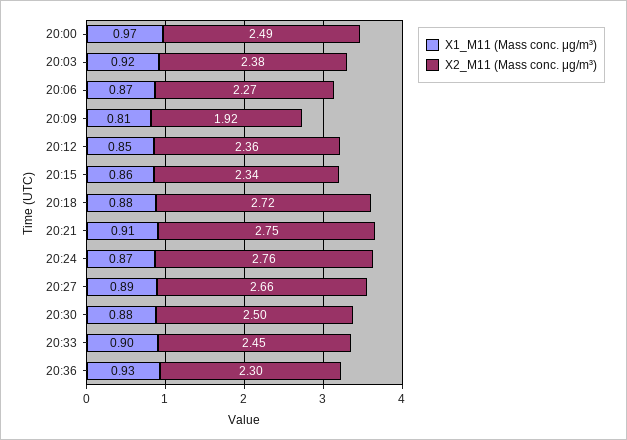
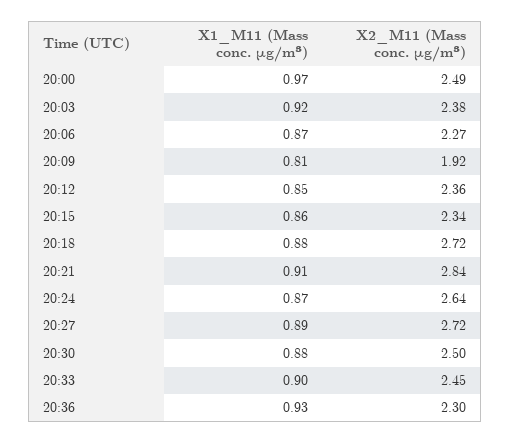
  {
    "X1_M11 (Mass conc. μg/m³)": {
      "20:00": 0.97,
      "20:03": 0.92,
      "20:06": 0.87,
      "20:09": 0.81,
      "20:12": 0.85,
      "20:15": 0.86,
      "20:18": 0.88,
      "20:21": 0.91,
      "20:24": 0.87,
      "20:27": 0.89,
      "20:30": 0.88,
      "20:33": 0.9,
      "20:36": 0.93
    },
    "X2_M11 (Mass conc. μg/m³)": {
      "20:00": 2.49,
      "20:03": 2.38,
      "20:06": 2.27,
      "20:09": 1.92,
      "20:12": 2.36,
      "20:15": 2.34,
      "20:18": 2.72,
-     "20:21": 2.75,
+     "20:21": 2.84,
-     "20:24": 2.76,
+     "20:24": 2.64,
-     "20:27": 2.66,
+     "20:27": 2.72,
      "20:30": 2.5,
      "20:33": 2.45,
      "20:36": 2.3
    }
  }

